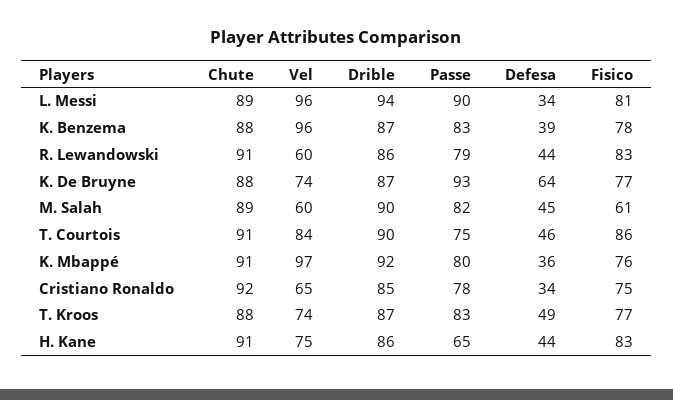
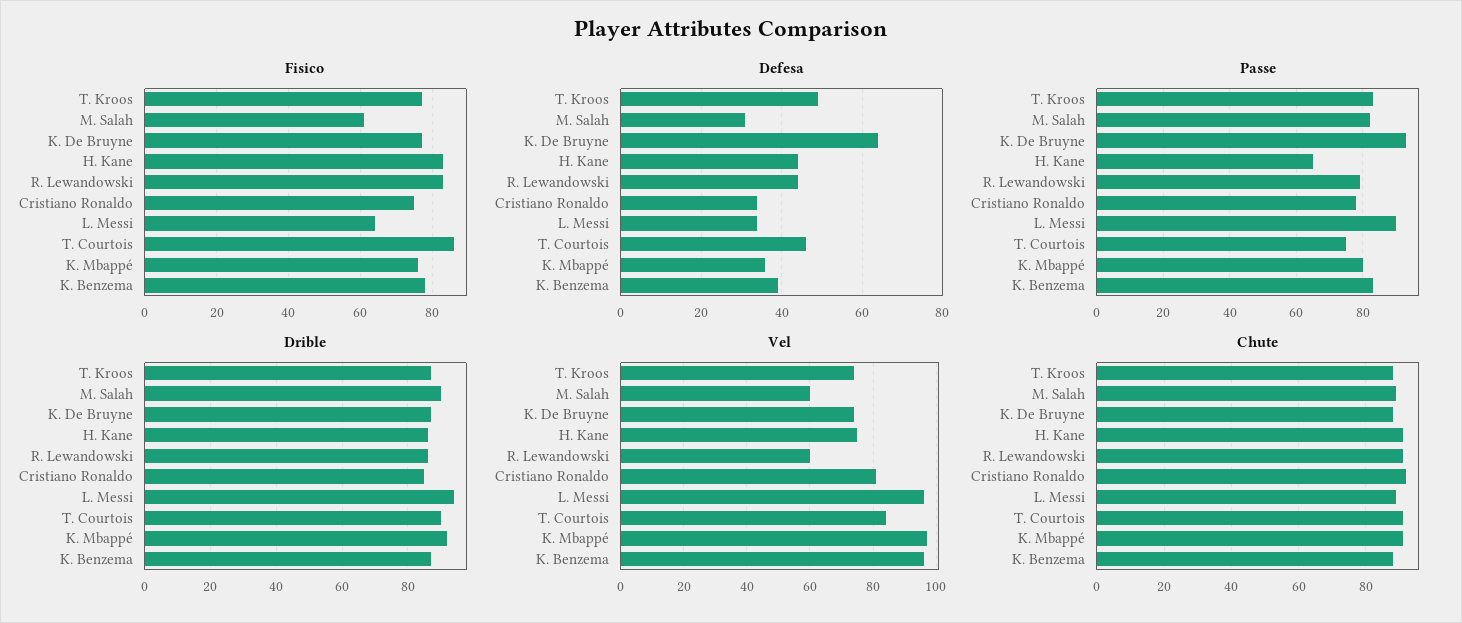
  {
    "Chute": {
      "L. Messi": 89,
      "K. Benzema": 88,
      "R. Lewandowski": 91,
      "K. De Bruyne": 88,
      "M. Salah": 89,
      "T. Courtois": 91,
      "K. Mbappé": 91,
      "Cristiano Ronaldo": 92,
      "T. Kroos": 88,
      "H. Kane": 91
    },
    "Vel": {
      "L. Messi": 96,
      "K. Benzema": 96,
      "R. Lewandowski": 60,
      "K. De Bruyne": 74,
      "M. Salah": 60,
      "T. Courtois": 84,
      "K. Mbappé": 97,
-     "Cristiano Ronaldo": 65,
+     "Cristiano Ronaldo": 80,
      "T. Kroos": 74,
      "H. Kane": 75
    },
    "Drible": {
      "L. Messi": 94,
      "K. Benzema": 87,
      "R. Lewandowski": 86,
      "K. De Bruyne": 87,
      "M. Salah": 90,
      "T. Courtois": 90,
      "K. Mbappé": 92,
      "Cristiano Ronaldo": 85,
      "T. Kroos": 87,
      "H. Kane": 86
    },
    "Passe": {
      "L. Messi": 90,
      "K. Benzema": 83,
      "R. Lewandowski": 79,
      "K. De Bruyne": 93,
      "M. Salah": 82,
      "T. Courtois": 75,
      "K. Mbappé": 80,
      "Cristiano Ronaldo": 78,
      "T. Kroos": 83,
      "H. Kane": 65
    },
    "Defesa": {
      "L. Messi": 34,
      "K. Benzema": 39,
      "R. Lewandowski": 44,
      "K. De Bruyne": 64,
-     "M. Salah": 45,
+     "M. Salah": 30,
      "T. Courtois": 46,
      "K. Mbappé": 36,
      "Cristiano Ronaldo": 34,
      "T. Kroos": 49,
      "H. Kane": 44
    },
    "Fisico": {
-     "L. Messi": 81,
+     "L. Messi": 65,
      "K. Benzema": 78,
      "R. Lewandowski": 83,
      "K. De Bruyne": 77,
      "M. Salah": 61,
      "T. Courtois": 86,
      "K. Mbappé": 76,
      "Cristiano Ronaldo": 75,
      "T. Kroos": 77,
      "H. Kane": 83
    }
  }

